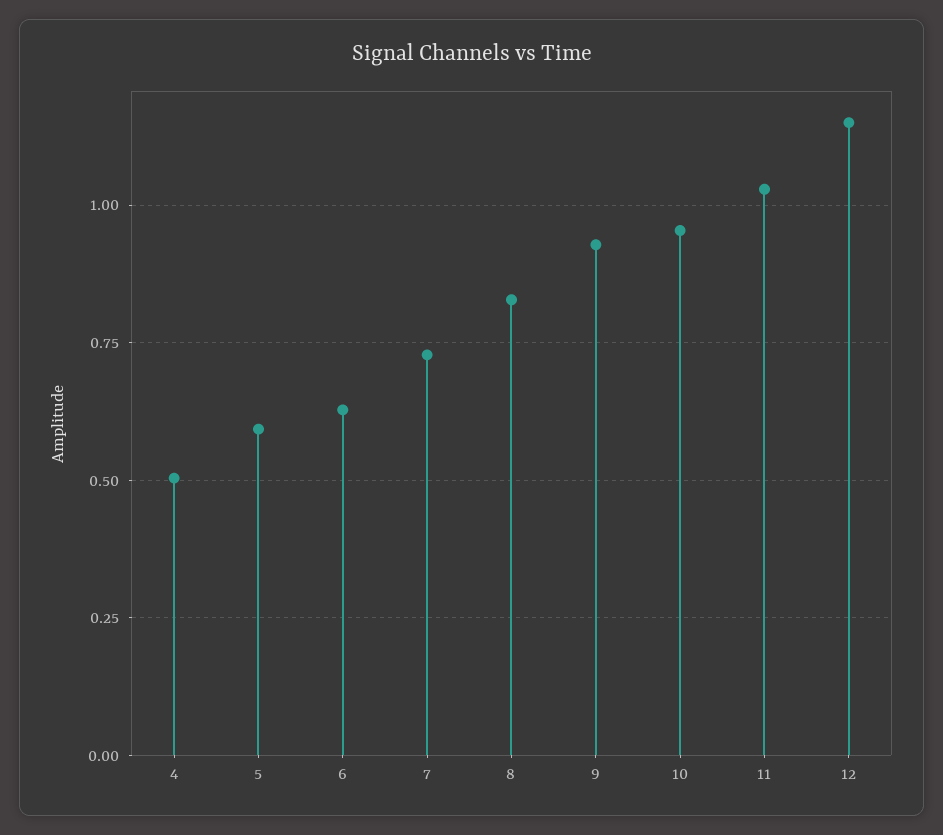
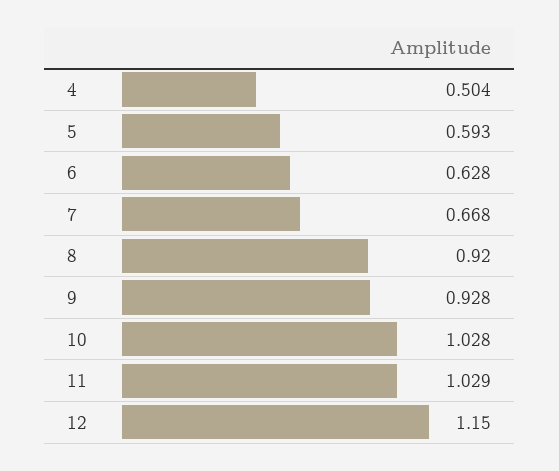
  {
    "4": 0.504,
    "5": 0.593,
    "6": 0.628,
-   "7": 0.725,
+   "7": 0.668,
-   "8": 0.825,
+   "8": 0.92,
    "9": 0.928,
-   "10": 0.95,
+   "10": 1.028,
    "11": 1.029,
    "12": 1.15
  }

